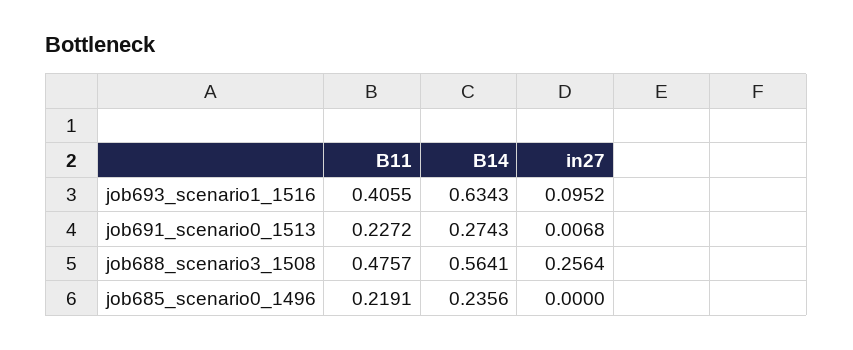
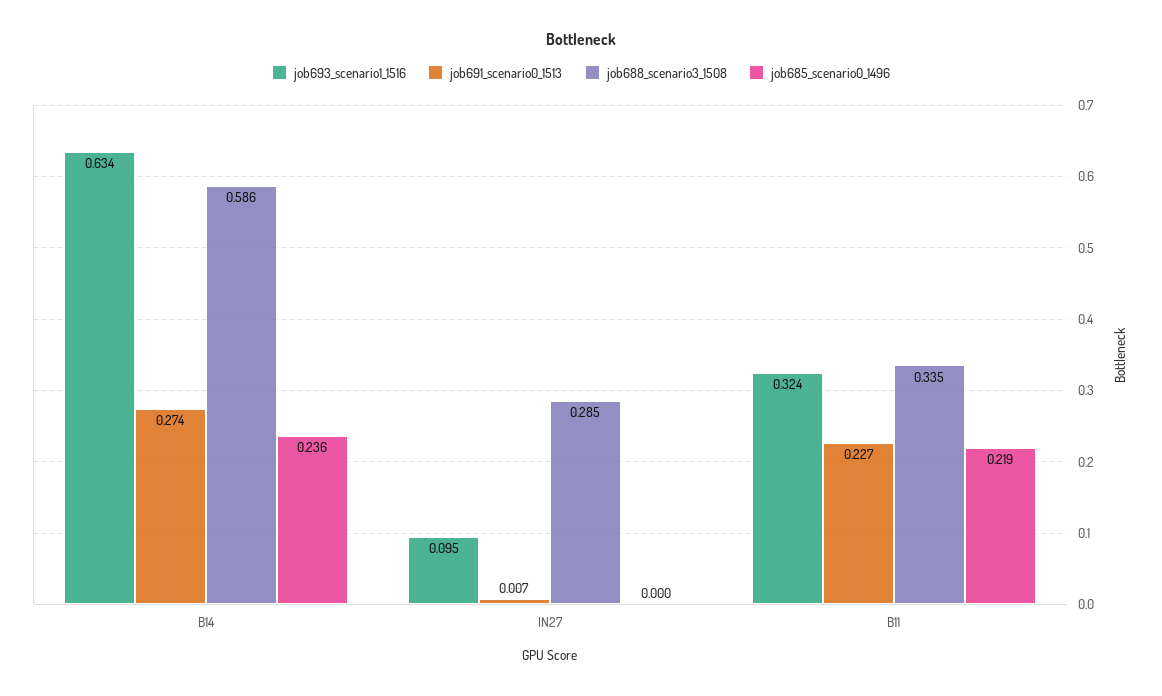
  {
    "job693_scenario1_1516": {
-     "B11": 0.4055,
+     "B11": 0.324,
      "B14": 0.6343,
      "in27": 0.0952
    },
    "job691_scenario0_1513": {
      "B11": 0.2272,
      "B14": 0.2743,
      "in27": 0.0068
    },
    "job688_scenario3_1508": {
-     "B11": 0.4757,
+     "B11": 0.335,
-     "B14": 0.5641,
+     "B14": 0.586,
-     "in27": 0.2564
+     "in27": 0.285
    },
    "job685_scenario0_1496": {
      "B11": 0.2191,
      "B14": 0.2356,
      "in27": 0
    }
  }

